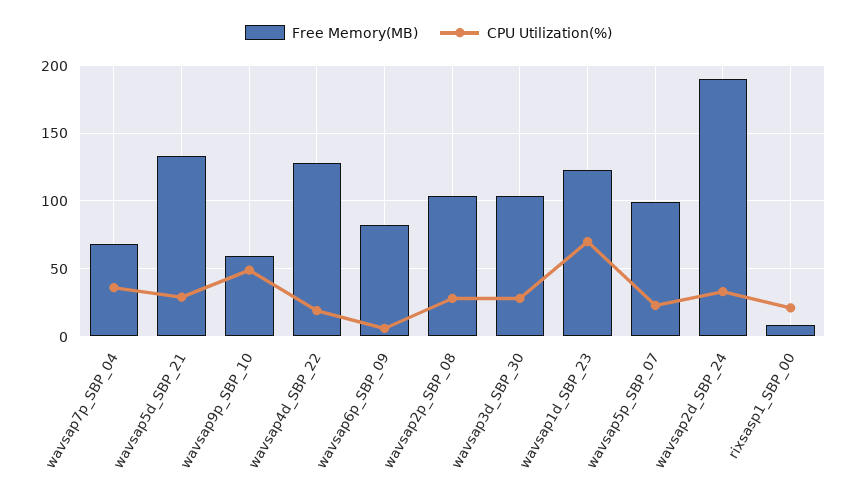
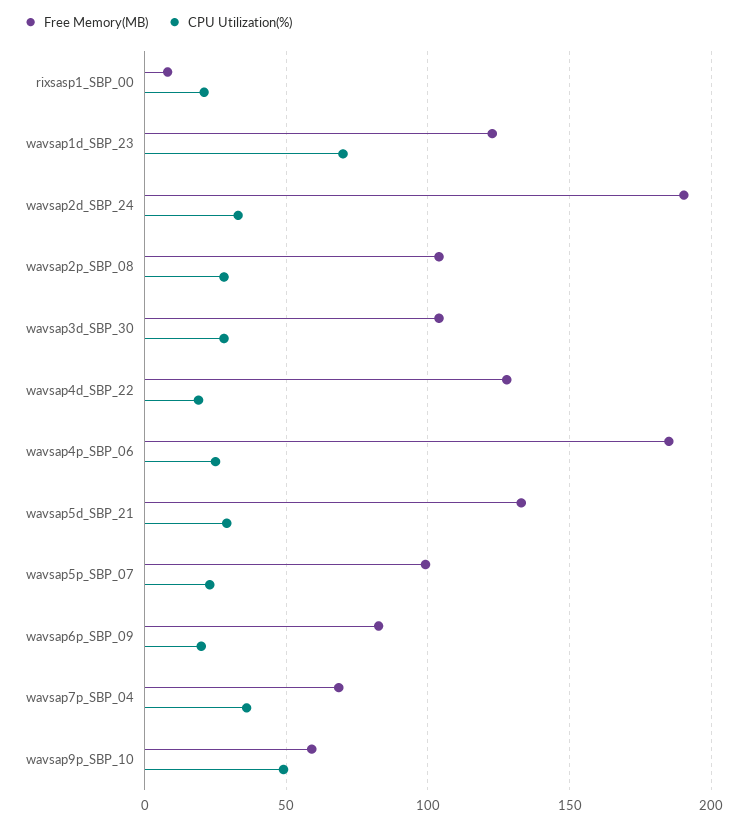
  {
    "Free Memory(MB)": {
      "wavsap7p_SBP_04": 70,
      "wavsap5d_SBP_21": 135,
      "wavsap9p_SBP_10": 60,
      "wavsap4d_SBP_22": 130,
      "wavsap6p_SBP_09": 85,
      "wavsap2p_SBP_08": 105,
      "wavsap3d_SBP_30": 105,
      "wavsap1d_SBP_23": 125,
      "wavsap5p_SBP_07": 100,
      "wavsap2d_SBP_24": 190,
-     "rixsasp1_SBP_00": 10
+     "rixsasp1_SBP_00": 10,
+     "wavsap4p_SBP_06": 185
    },
    "CPU Utilization(%)": {
      "wavsap7p_SBP_04": 35,
      "wavsap5d_SBP_21": 30,
      "wavsap9p_SBP_10": 50,
      "wavsap4d_SBP_22": 20,
-     "wavsap6p_SBP_09": 5,
+     "wavsap6p_SBP_09": 20,
      "wavsap2p_SBP_08": 30,
      "wavsap3d_SBP_30": 30,
      "wavsap1d_SBP_23": 70,
      "wavsap5p_SBP_07": 25,
      "wavsap2d_SBP_24": 35,
-     "rixsasp1_SBP_00": 20
+     "rixsasp1_SBP_00": 20,
+     "wavsap4p_SBP_06": 25
    }
  }

